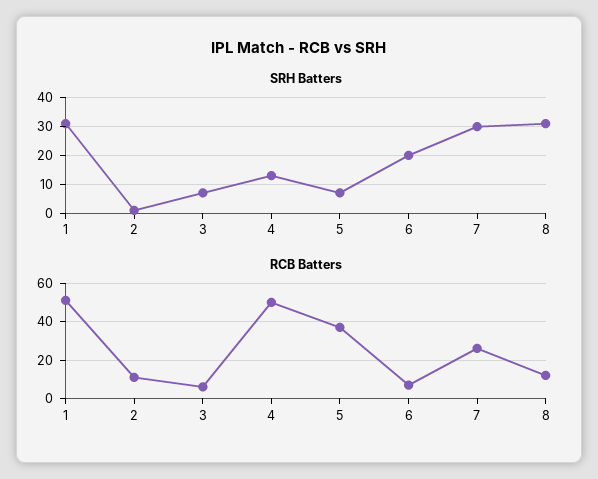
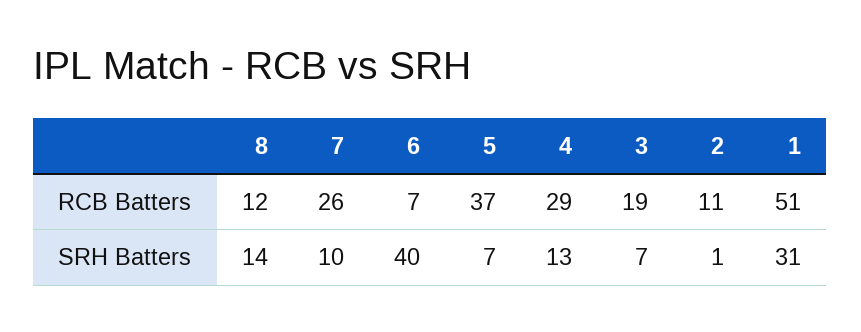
  {
    "SRH Batters": {
      "1": 31,
      "2": 1,
      "3": 7,
      "4": 13,
      "5": 7,
-     "6": 20,
+     "6": 40,
-     "7": 30,
+     "7": 10,
-     "8": 30
+     "8": 14
    },
    "RCB Batters": {
      "1": 51,
      "2": 11,
-     "3": 5,
+     "3": 19,
-     "4": 50,
+     "4": 29,
      "5": 37,
      "6": 7,
      "7": 26,
      "8": 12
    }
  }

